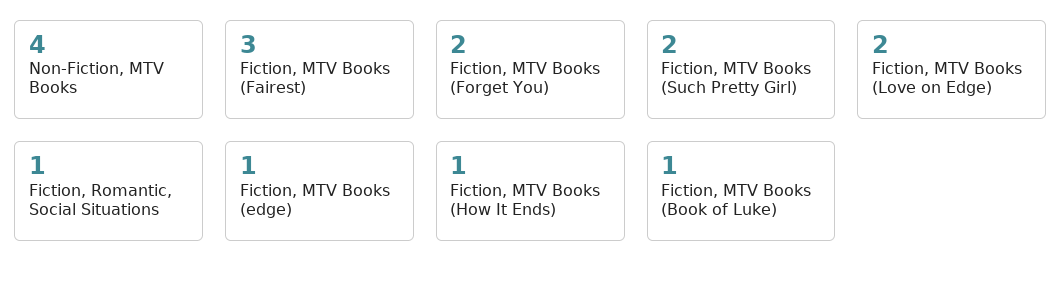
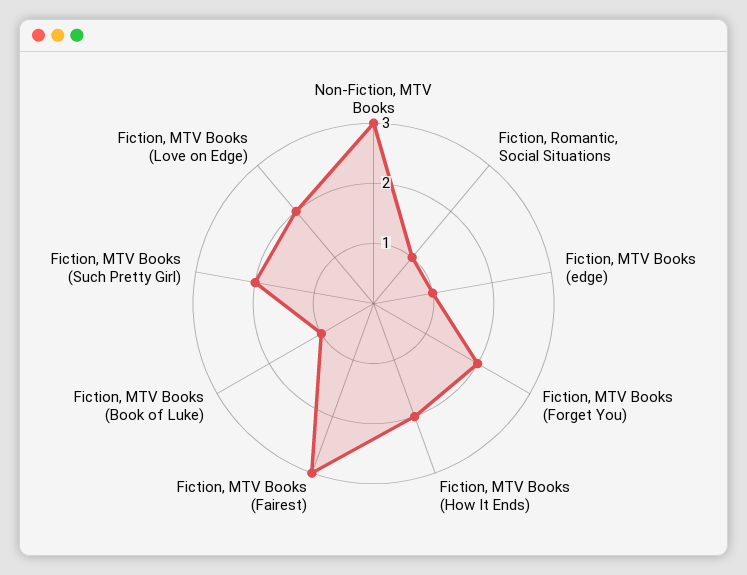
  {
-   "Non-Fiction, MTV Books": 4,
+   "Non-Fiction, MTV Books": 3,
    "Fiction, MTV Books (Fairest)": 3,
    "Fiction, MTV Books (Forget You)": 2,
    "Fiction, MTV Books (Such Pretty Girl)": 2,
    "Fiction, MTV Books (Love on Edge)": 2,
    "Fiction, Romantic, Social Situations": 1,
    "Fiction, MTV Books (edge)": 1,
-   "Fiction, MTV Books (How It Ends)": 1,
+   "Fiction, MTV Books (How It Ends)": 2,
    "Fiction, MTV Books (Book of Luke)": 1
  }

